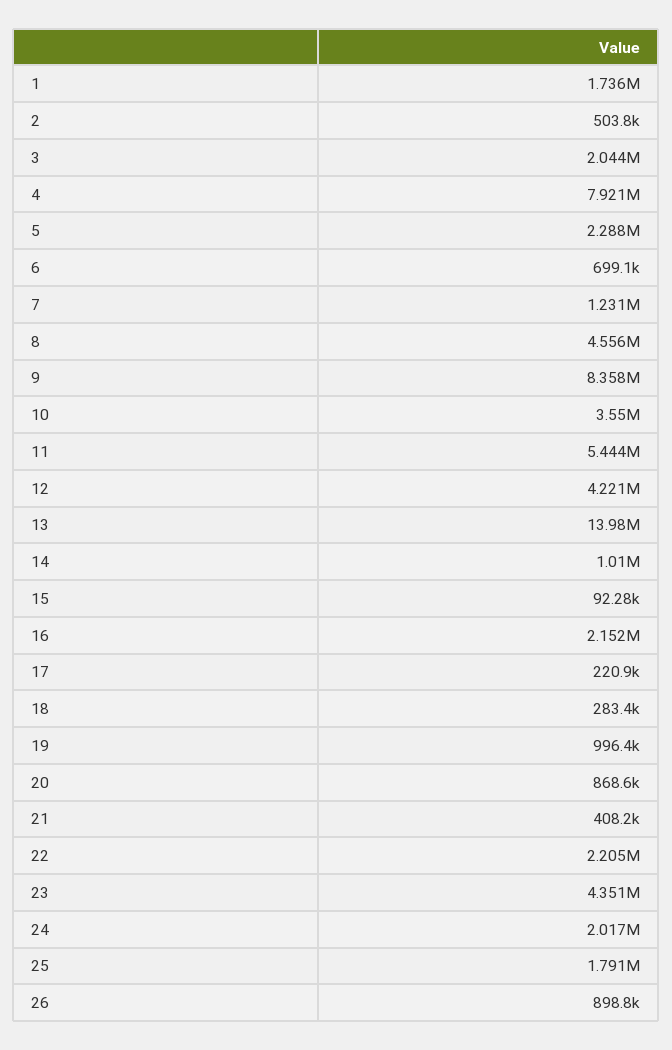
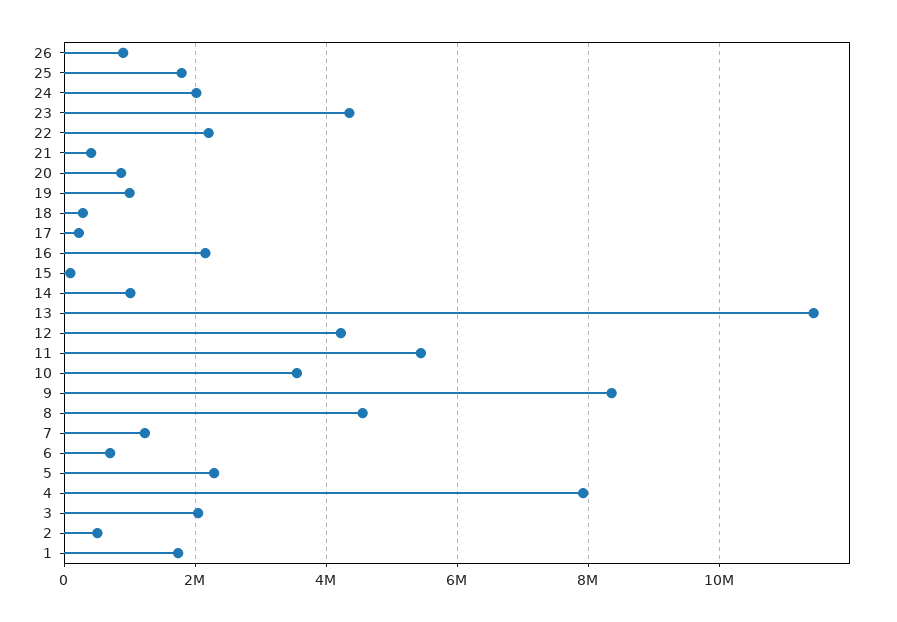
  {
    "1": 1736000,
    "2": 503800,
    "3": 2044000,
    "4": 7921000,
    "5": 2288000,
    "6": 699100,
    "7": 1231000,
    "8": 4556000,
    "9": 8358000,
    "10": 3550000,
    "11": 5444000,
    "12": 4221000,
-   "13": 13980000,
+   "13": 11400000,
    "14": 1010000,
    "15": 92280,
    "16": 2152000,
    "17": 220900,
    "18": 283400,
    "19": 996400,
    "20": 868600,
    "21": 408200,
    "22": 2205000,
    "23": 4351000,
    "24": 2017000,
    "25": 1791000,
    "26": 898800
  }

